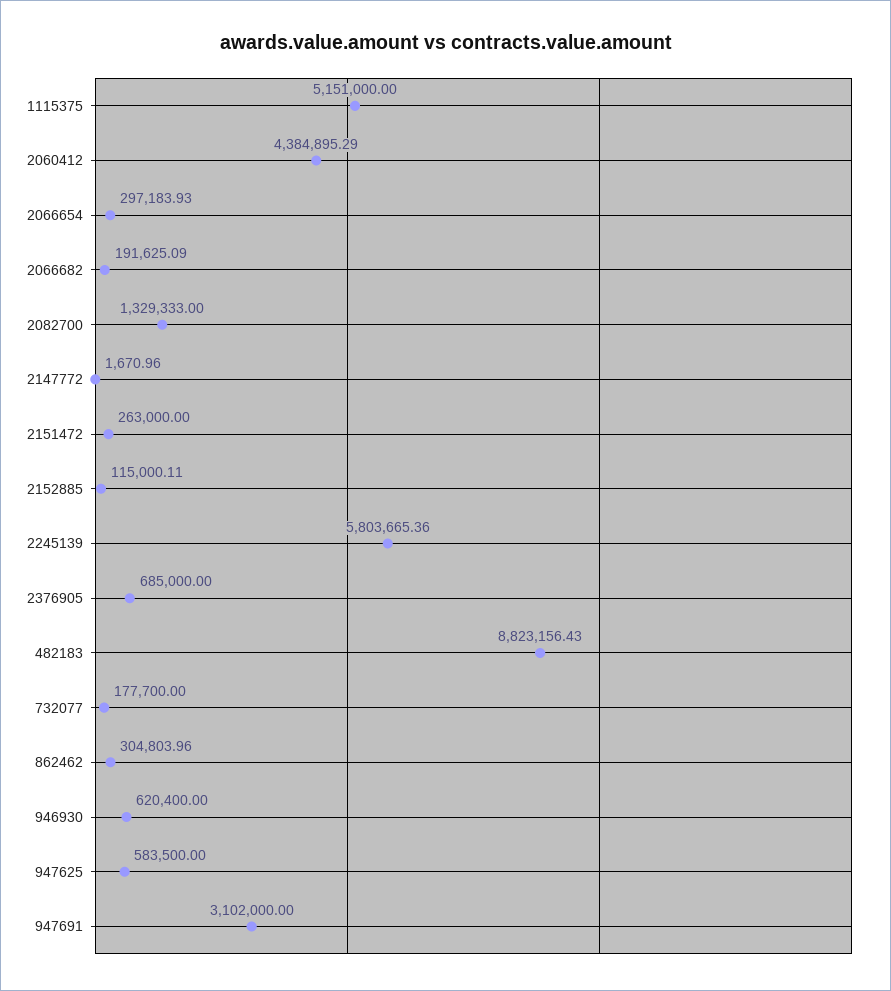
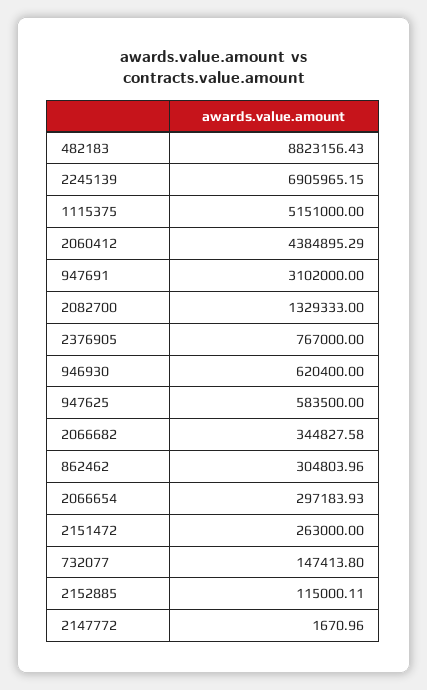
  {
    "1115375": 5151000,
    "2060412": 4384895.29,
    "2066654": 297183.93,
-   "2066682": 191625.09,
+   "2066682": 344827.58,
    "2082700": 1329333,
    "2147772": 1670.96,
    "2151472": 263000,
    "2152885": 115000.11,
-   "2245139": 5803665.36,
+   "2245139": 6905965.15,
-   "2376905": 685000,
+   "2376905": 767000,
    "482183": 8823156.43,
-   "732077": 177700,
+   "732077": 147413.8,
    "862462": 304803.96,
    "946930": 620400,
    "947625": 583500,
    "947691": 3102000
  }

